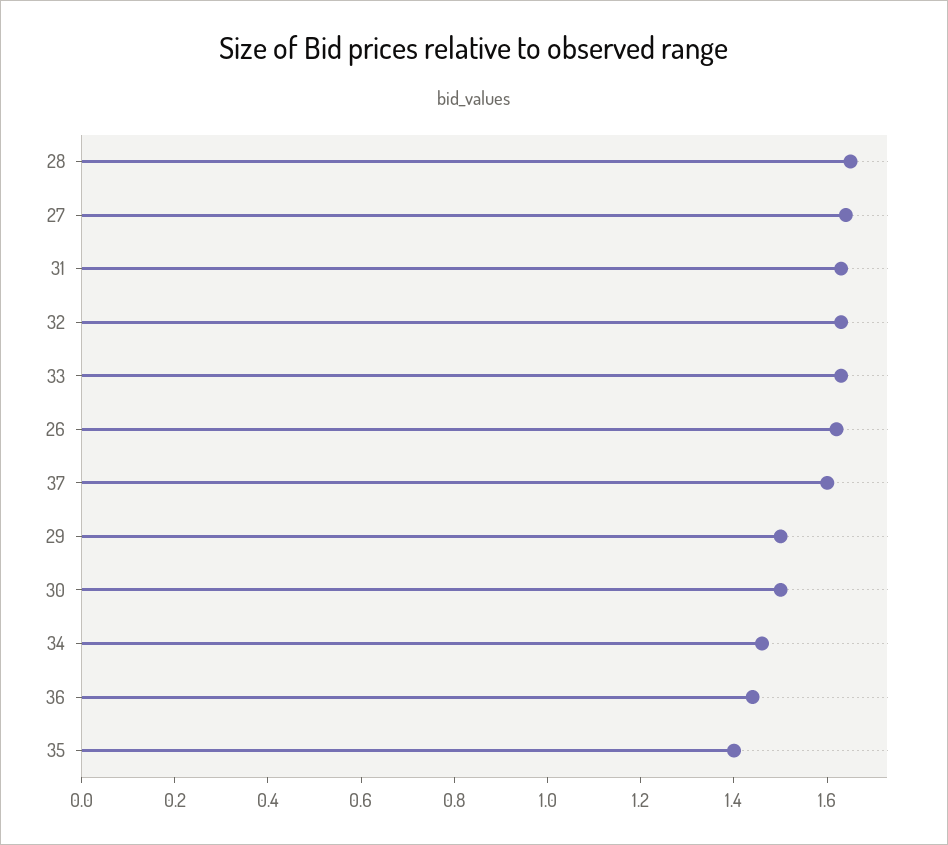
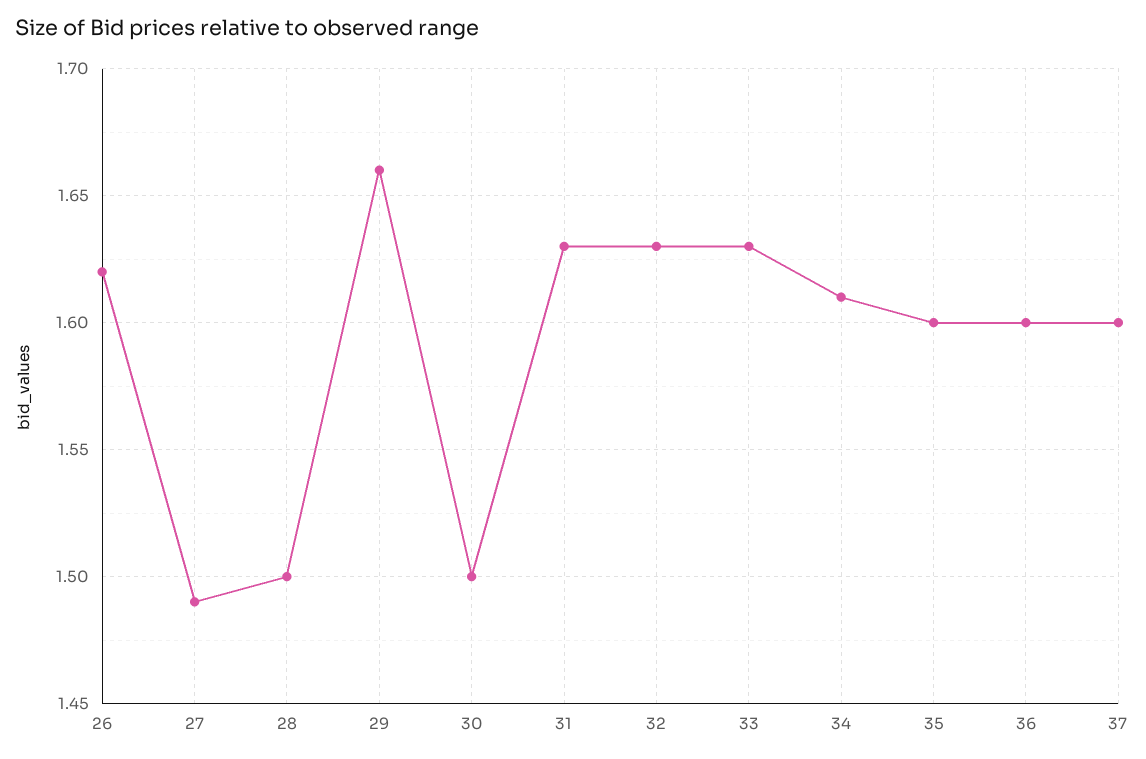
  {
-   "28": 1.65,
+   "28": 1.5,
-   "27": 1.65,
+   "27": 1.49,
    "31": 1.63,
    "32": 1.63,
    "33": 1.63,
    "26": 1.62,
    "37": 1.6,
-   "29": 1.5,
+   "29": 1.66,
    "30": 1.5,
-   "34": 1.45,
+   "34": 1.61,
-   "36": 1.45,
+   "36": 1.6,
-   "35": 1.4
+   "35": 1.6
  }

